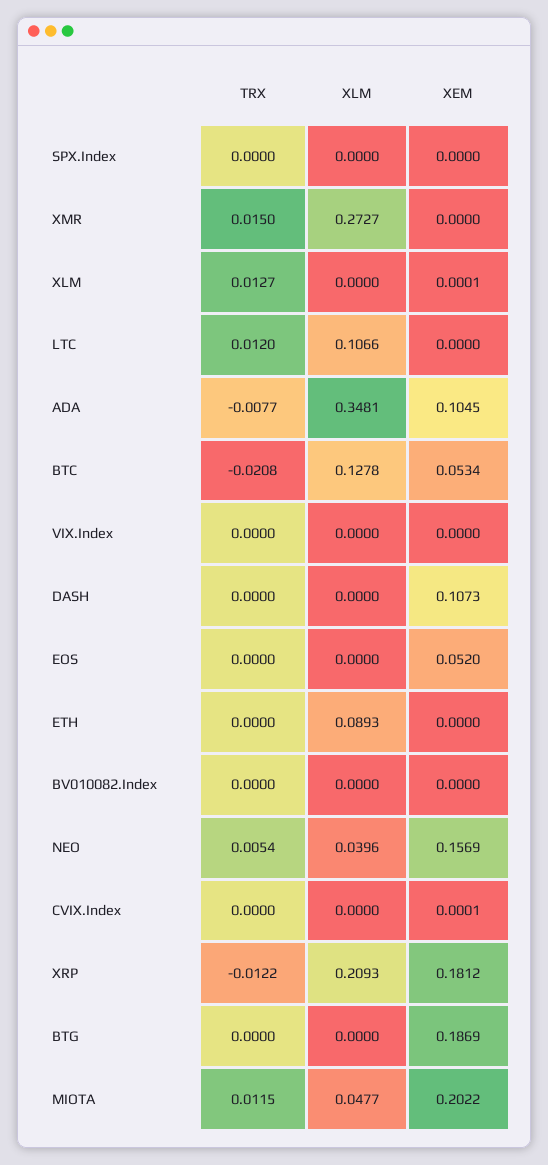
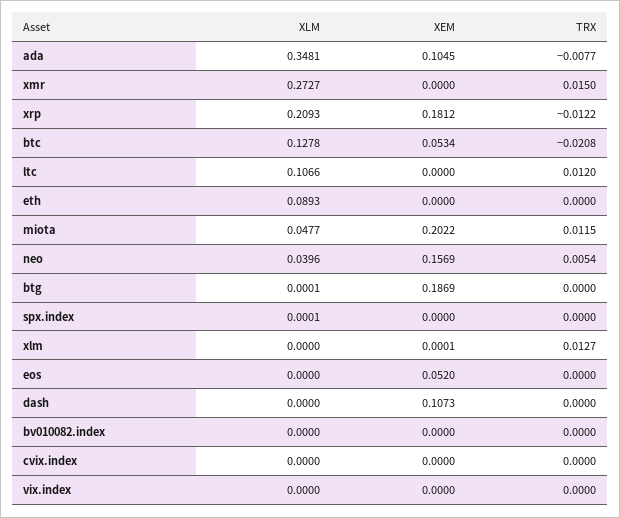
  {
    "TRX": {
      "SPX.Index": 0,
      "XMR": 0.015,
      "XLM": 0.0127,
      "LTC": 0.012,
      "ADA": -0.0077,
      "BTC": -0.0208,
      "VIX.Index": 0,
      "DASH": 0,
      "EOS": 0,
      "ETH": 0,
      "BV010082.Index": 0,
      "NEO": 0.0054,
      "CVIX.Index": 0,
      "XRP": -0.0122,
      "BTG": 0,
      "MIOTA": 0.0115
    },
    "XLM": {
-     "SPX.Index": 0,
+     "SPX.Index": 0.0001,
      "XMR": 0.2727,
      "XLM": 0,
      "LTC": 0.1066,
      "ADA": 0.3481,
      "BTC": 0.1278,
      "VIX.Index": 0,
      "DASH": 0,
      "EOS": 0,
      "ETH": 0.0893,
      "BV010082.Index": 0,
      "NEO": 0.0396,
      "CVIX.Index": 0,
      "XRP": 0.2093,
-     "BTG": 0,
+     "BTG": 0.0001,
      "MIOTA": 0.0477
    },
    "XEM": {
      "SPX.Index": 0,
      "XMR": 0,
      "XLM": 0.0001,
      "LTC": 0,
      "ADA": 0.1045,
      "BTC": 0.0534,
      "VIX.Index": 0,
      "DASH": 0.1073,
      "EOS": 0.052,
      "ETH": 0,
      "BV010082.Index": 0,
      "NEO": 0.1569,
-     "CVIX.Index": 0.0001,
+     "CVIX.Index": 0,
      "XRP": 0.1812,
      "BTG": 0.1869,
      "MIOTA": 0.2022
    }
  }

